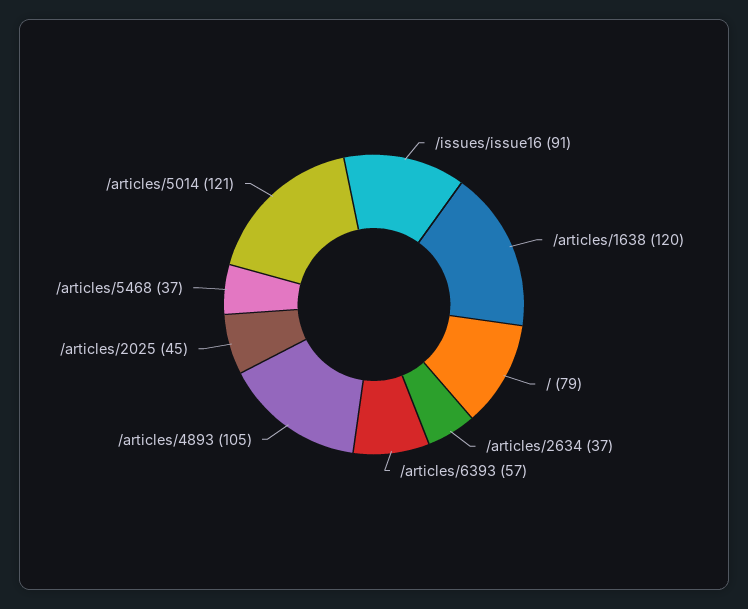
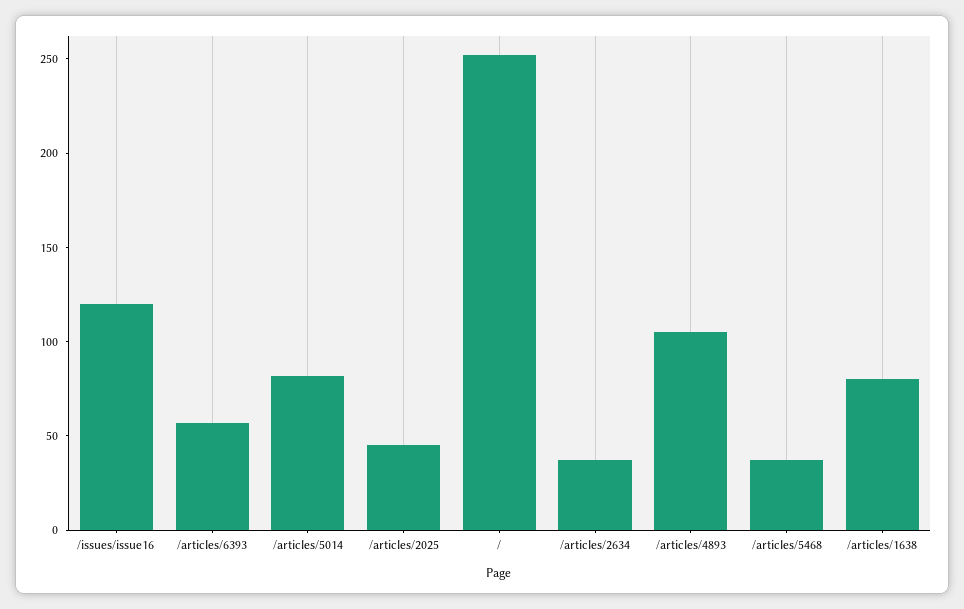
  {
-   "/issues/issue16": 91,
+   "/issues/issue16": 120,
-   "/articles/1638": 120,
+   "/articles/1638": 80,
-   "/": 79,
+   "/": 250,
    "/articles/2634": 37,
    "/articles/6393": 57,
    "/articles/4893": 105,
    "/articles/2025": 45,
    "/articles/5468": 37,
-   "/articles/5014": 121
+   "/articles/5014": 80
  }

